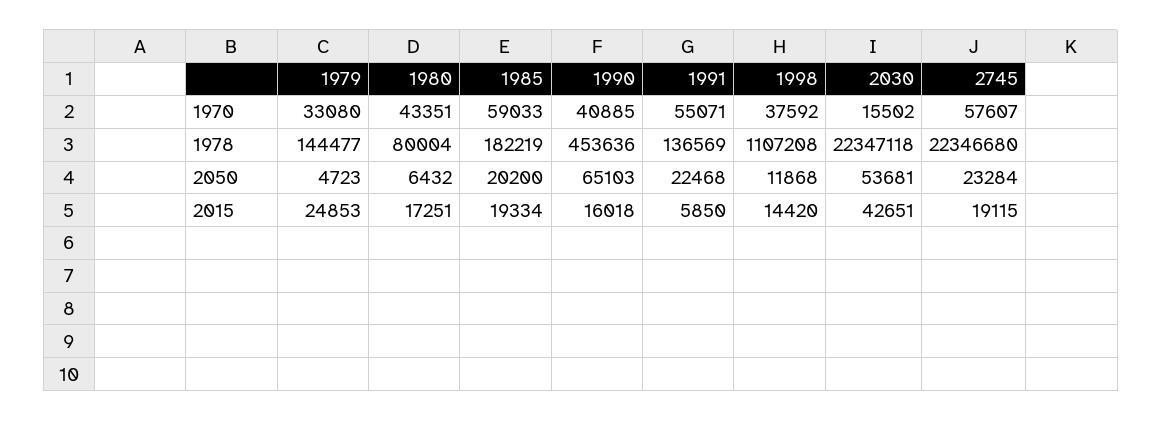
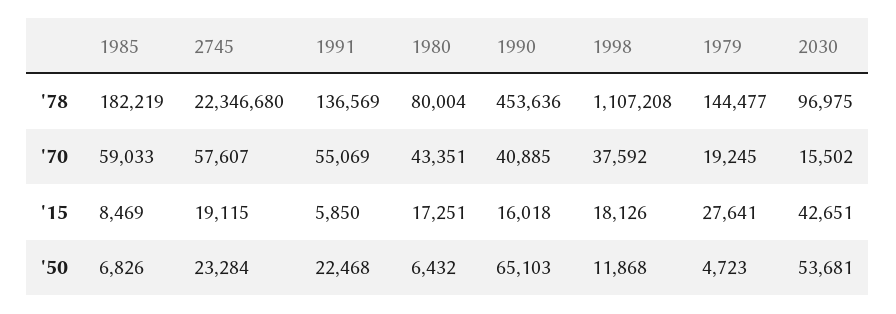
  {
    "1979": {
-     "1970": 33080,
+     "1970": 19245,
      "1978": 144477,
      "2050": 4723,
-     "2015": 24853
+     "2015": 27641
    },
    "1980": {
      "1970": 43351,
      "1978": 80004,
      "2050": 6432,
      "2015": 17251
    },
    "1985": {
      "1970": 59033,
      "1978": 182219,
-     "2050": 20200,
+     "2050": 6826,
-     "2015": 19334
+     "2015": 8469
    },
    "1990": {
      "1970": 40885,
      "1978": 453636,
      "2050": 65103,
      "2015": 16018
    },
    "1991": {
-     "1970": 55071,
+     "1970": 55069,
      "1978": 136569,
      "2050": 22468,
      "2015": 5850
    },
    "1998": {
      "1970": 37592,
      "1978": 1107208,
      "2050": 11868,
-     "2015": 14420
+     "2015": 18126
    },
    "2030": {
      "1970": 15502,
-     "1978": 22347118,
+     "1978": 96975,
      "2050": 53681,
      "2015": 42651
    },
    "2745": {
      "1970": 57607,
      "1978": 22346680,
      "2050": 23284,
      "2015": 19115
    }
  }

